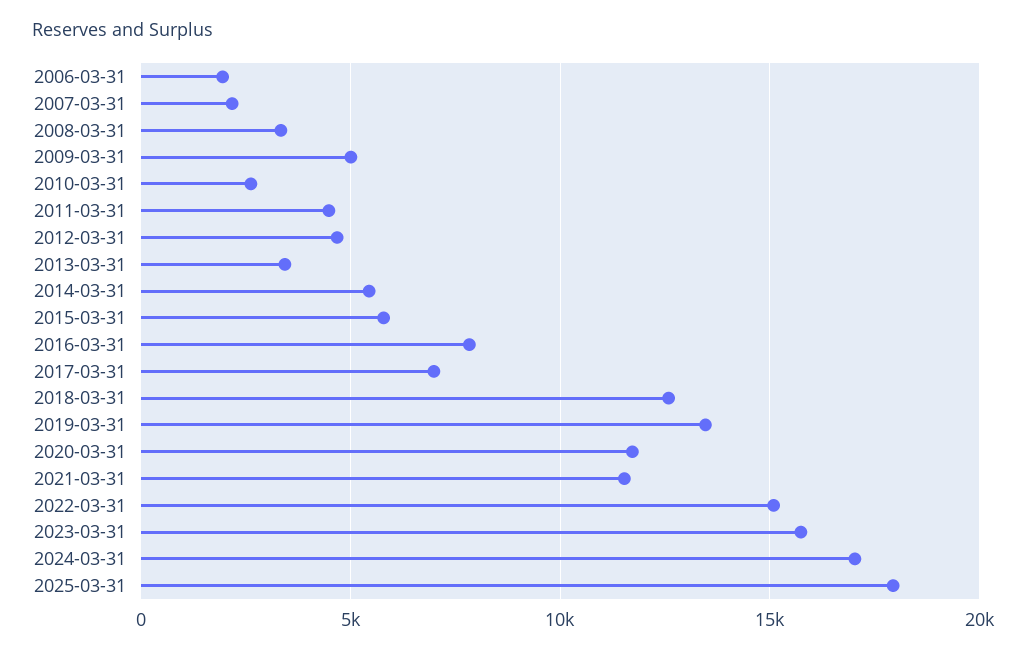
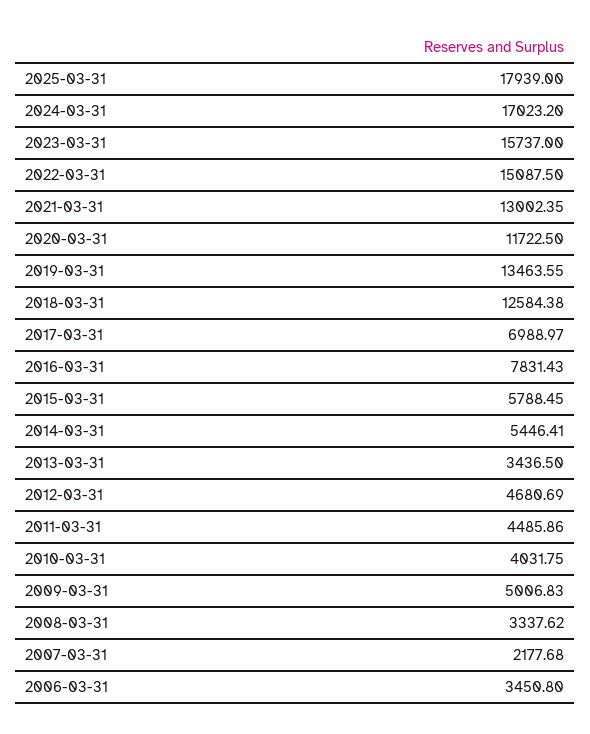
  {
-   "2006-03-31": 2000,
+   "2006-03-31": 3450.8,
    "2007-03-31": 2177.68,
    "2008-03-31": 3337.62,
    "2009-03-31": 5006.83,
-   "2010-03-31": 2500,
+   "2010-03-31": 4031.75,
    "2011-03-31": 4485.86,
    "2012-03-31": 4680.69,
    "2013-03-31": 3436.5,
    "2014-03-31": 5446.41,
    "2015-03-31": 5788.45,
    "2016-03-31": 7831.43,
    "2017-03-31": 6988.97,
    "2018-03-31": 12584.38,
    "2019-03-31": 13463.55,
    "2020-03-31": 11722.5,
-   "2021-03-31": 11500,
+   "2021-03-31": 13002.35,
    "2022-03-31": 15087.5,
    "2023-03-31": 15737,
    "2024-03-31": 17023.2,
    "2025-03-31": 17939
  }

